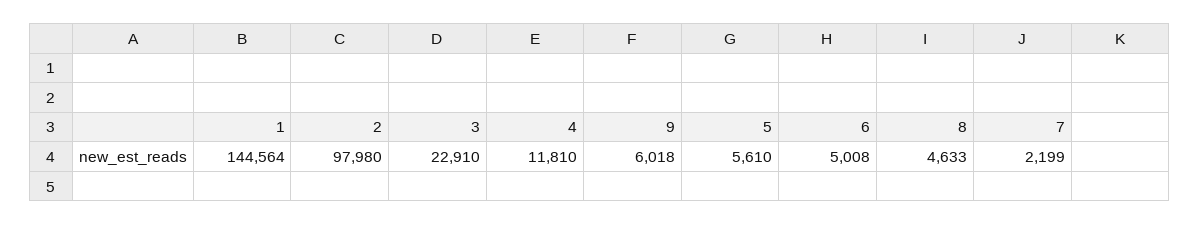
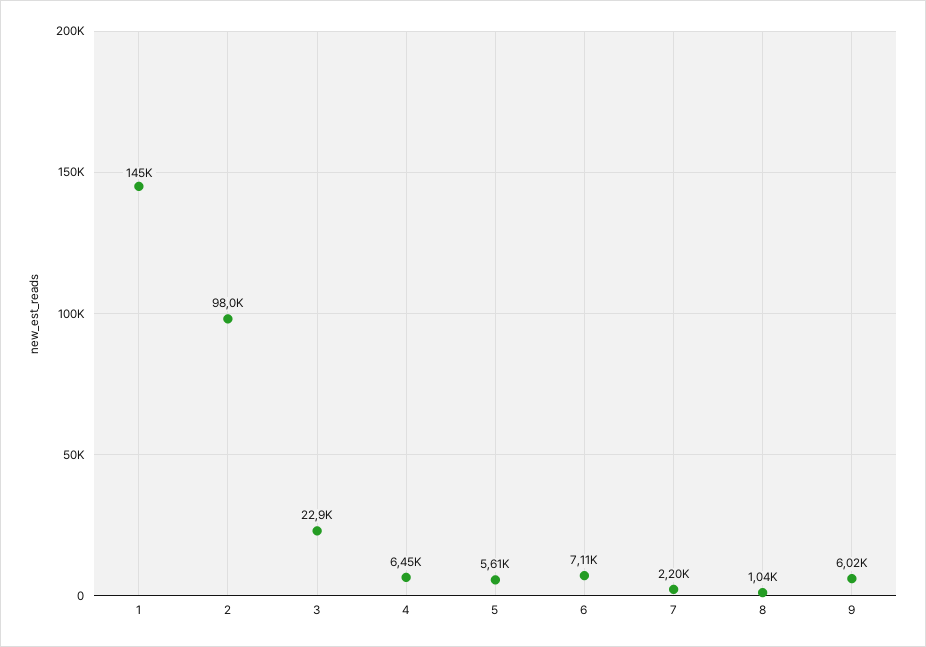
  {
    "1": 144564,
    "2": 97980,
    "3": 22910,
-   "4": 11810,
+   "4": 6450,
    "9": 6018,
    "5": 5610,
-   "6": 5008,
+   "6": 7110,
-   "8": 4633,
+   "8": 1040,
    "7": 2199
  }

